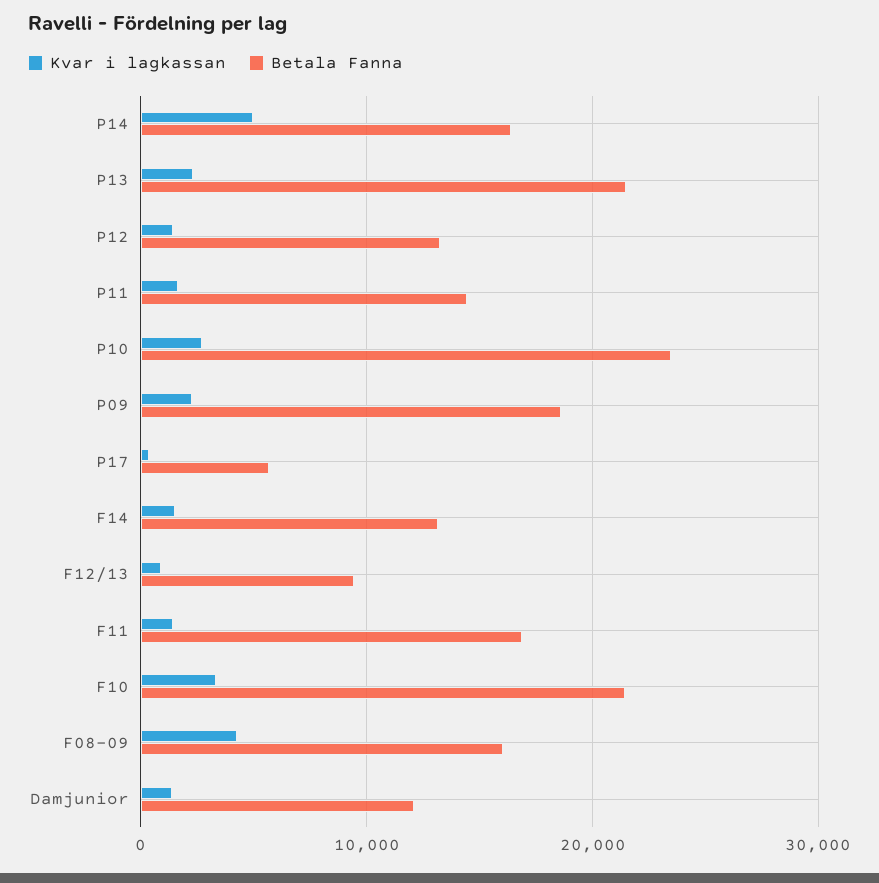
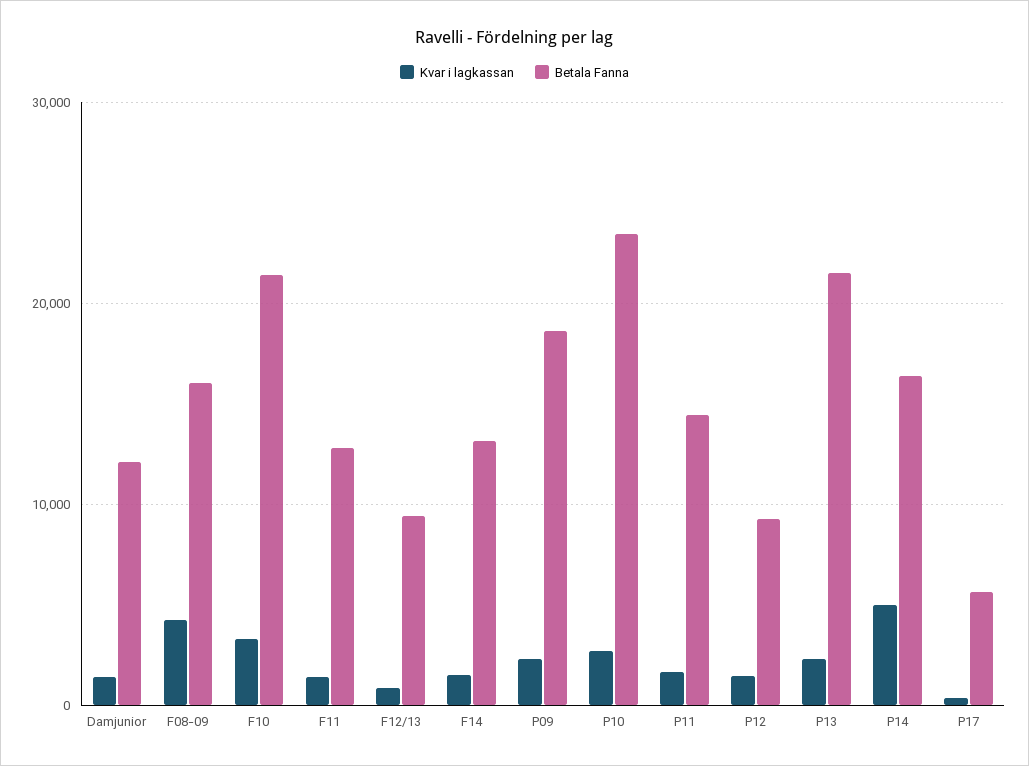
  {
    "Kvar i lagkassan": {
      "P14": 5000,
      "P13": 2000,
      "P12": 1000,
      "P11": 2000,
      "P10": 3000,
      "P09": 2000,
      "P17": 0,
      "F14": 2000,
      "F12/13": 1000,
      "F11": 1000,
      "F10": 3000,
      "F08-09": 4000,
      "Damjunior": 1000
    },
    "Betala Fanna": {
      "P14": 16000,
      "P13": 21000,
-     "P12": 13000,
+     "P12": 9000,
      "P11": 14000,
      "P10": 23000,
      "P09": 19000,
      "P17": 6000,
      "F14": 13000,
      "F12/13": 9000,
-     "F11": 17000,
+     "F11": 13000,
      "F10": 21000,
      "F08-09": 16000,
      "Damjunior": 12000
    }
  }

